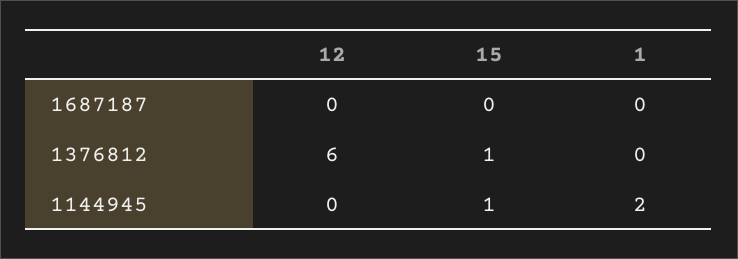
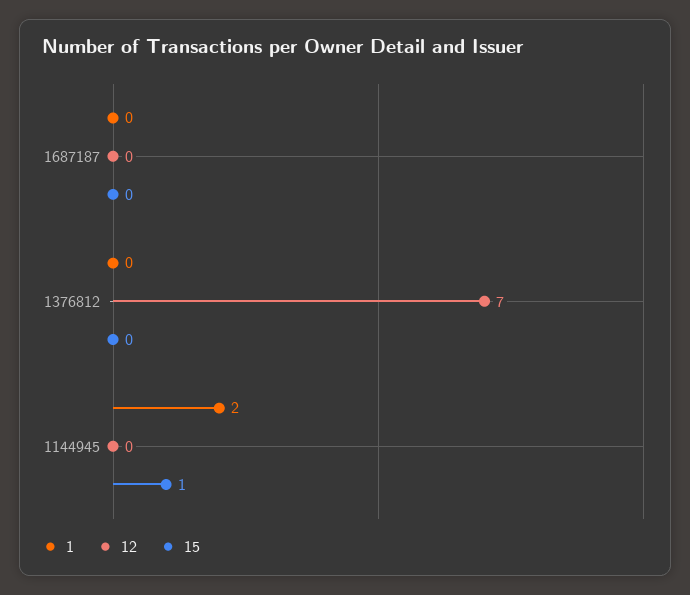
  {
    "12": {
      "1687187": 0,
-     "1376812": 6,
+     "1376812": 7,
      "1144945": 0
    },
    "15": {
      "1687187": 0,
-     "1376812": 1,
+     "1376812": 0,
      "1144945": 1
    },
    "1": {
      "1687187": 0,
      "1376812": 0,
      "1144945": 2
    }
  }

